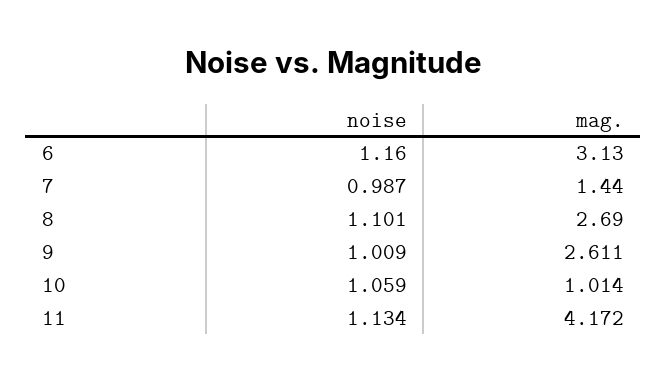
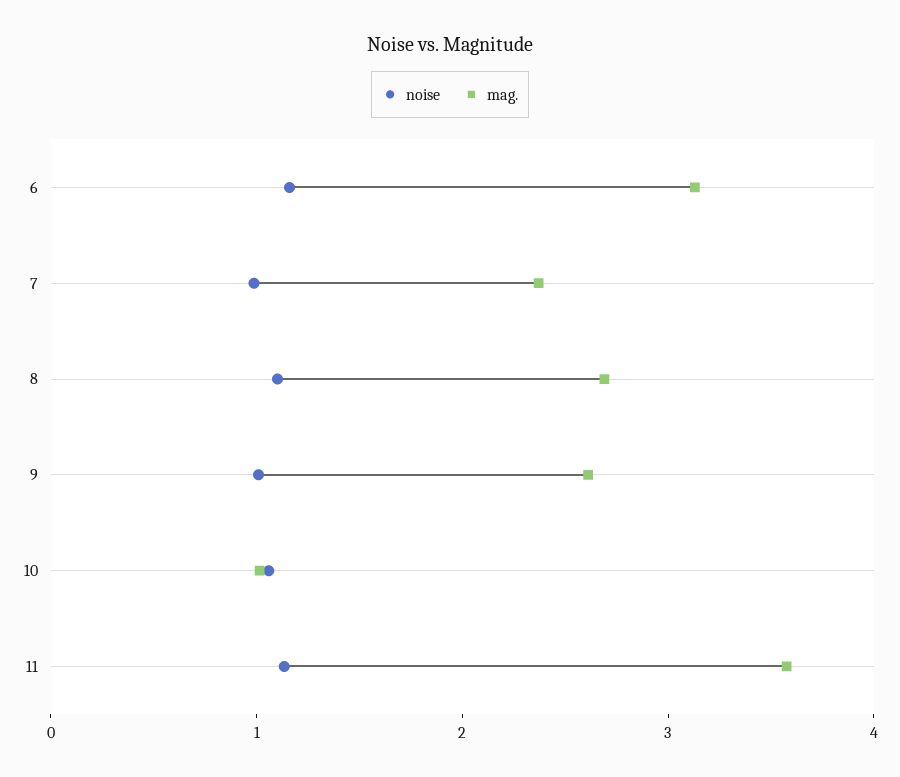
  {
    "noise": {
      "6": 1.16,
      "7": 0.987,
      "8": 1.101,
      "9": 1.009,
      "10": 1.059,
      "11": 1.134
    },
    "mag.": {
      "6": 3.13,
-     "7": 1.44,
+     "7": 2.4,
      "8": 2.69,
      "9": 2.611,
      "10": 1.014,
-     "11": 4.172
+     "11": 3.6
    }
  }

